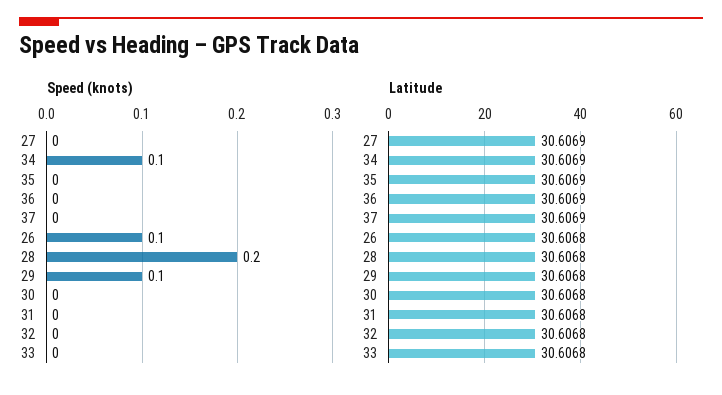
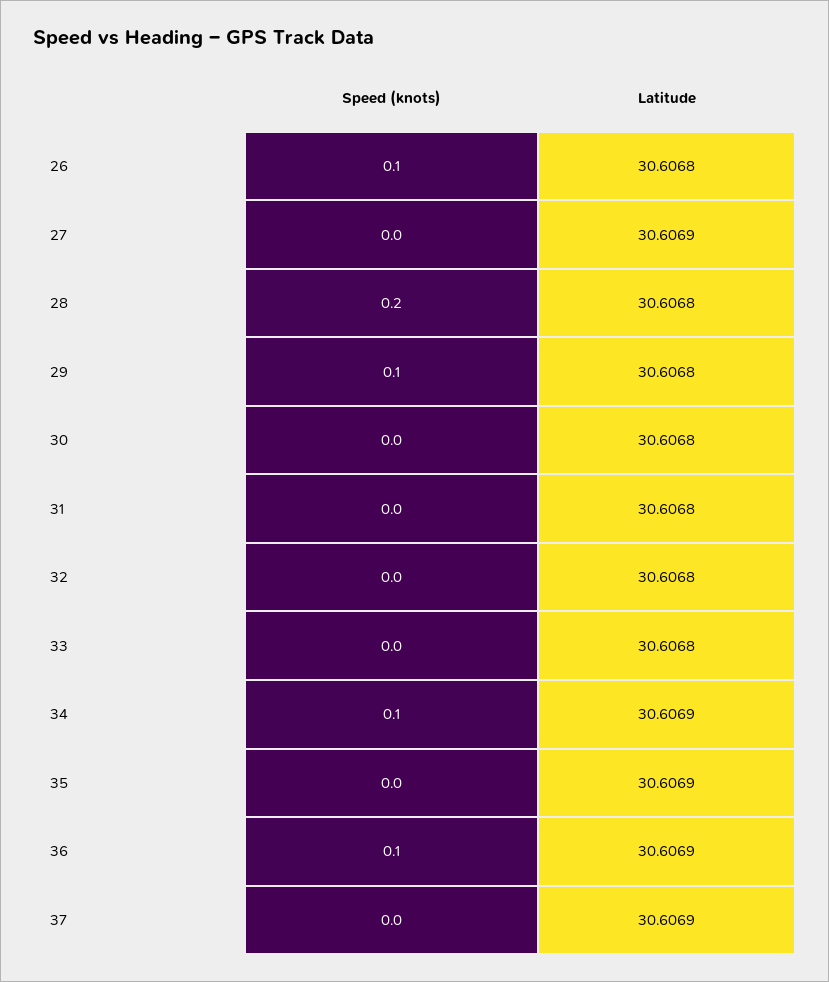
  {
    "Speed (knots)": {
      "27": 0,
      "34": 0.1,
      "35": 0,
-     "36": 0,
+     "36": 0.1,
      "37": 0,
      "26": 0.1,
      "28": 0.2,
      "29": 0.1,
      "30": 0,
      "31": 0,
      "32": 0,
      "33": 0
    },
    "Latitude": {
      "27": 30.6069,
      "34": 30.6069,
      "35": 30.6069,
      "36": 30.6069,
      "37": 30.6069,
      "26": 30.6068,
      "28": 30.6068,
      "29": 30.6068,
      "30": 30.6068,
      "31": 30.6068,
      "32": 30.6068,
      "33": 30.6068
    }
  }

